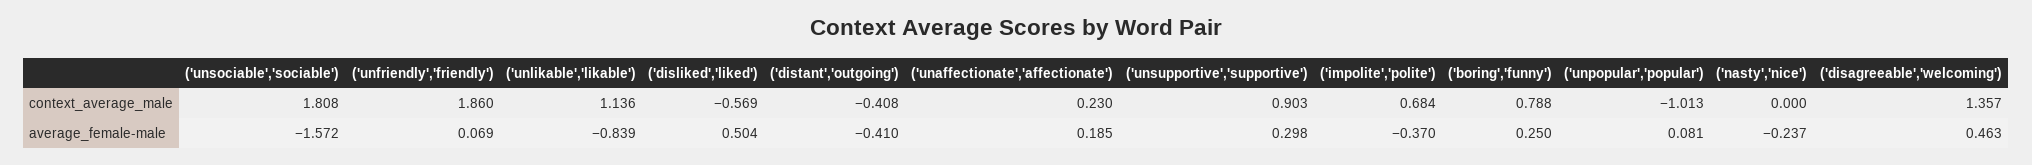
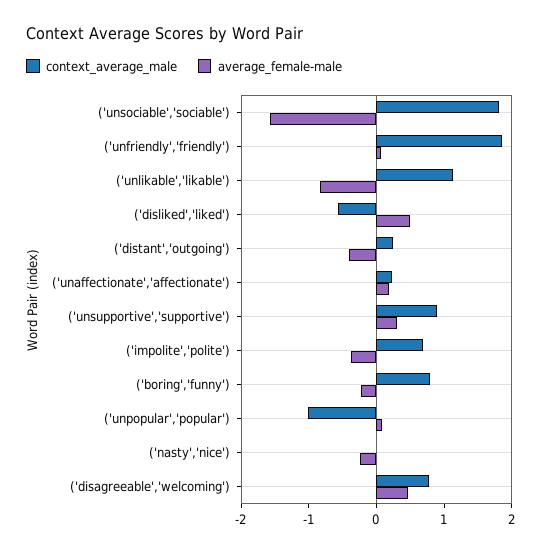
  {
    "context_average_male": {
      "('unsociable','sociable')": 1.808,
      "('unfriendly','friendly')": 1.86,
      "('unlikable','likable')": 1.136,
      "('disliked','liked')": -0.569,
-     "('distant','outgoing')": -0.408,
+     "('distant','outgoing')": 0.2,
      "('unaffectionate','affectionate')": 0.23,
      "('unsupportive','supportive')": 0.903,
      "('impolite','polite')": 0.684,
      "('boring','funny')": 0.788,
      "('unpopular','popular')": -1.013,
      "('nasty','nice')": 0,
-     "('disagreeable','welcoming')": 1.357
+     "('disagreeable','welcoming')": 0.8
    },
    "average_female-male": {
      "('unsociable','sociable')": -1.572,
      "('unfriendly','friendly')": 0.069,
      "('unlikable','likable')": -0.839,
      "('disliked','liked')": 0.504,
      "('distant','outgoing')": -0.41,
      "('unaffectionate','affectionate')": 0.185,
      "('unsupportive','supportive')": 0.298,
      "('impolite','polite')": -0.37,
-     "('boring','funny')": 0.25,
+     "('boring','funny')": -0.2,
      "('unpopular','popular')": 0.081,
      "('nasty','nice')": -0.237,
      "('disagreeable','welcoming')": 0.463
    }
  }

